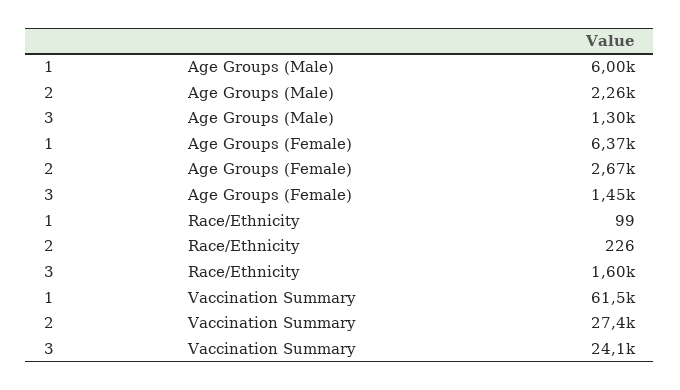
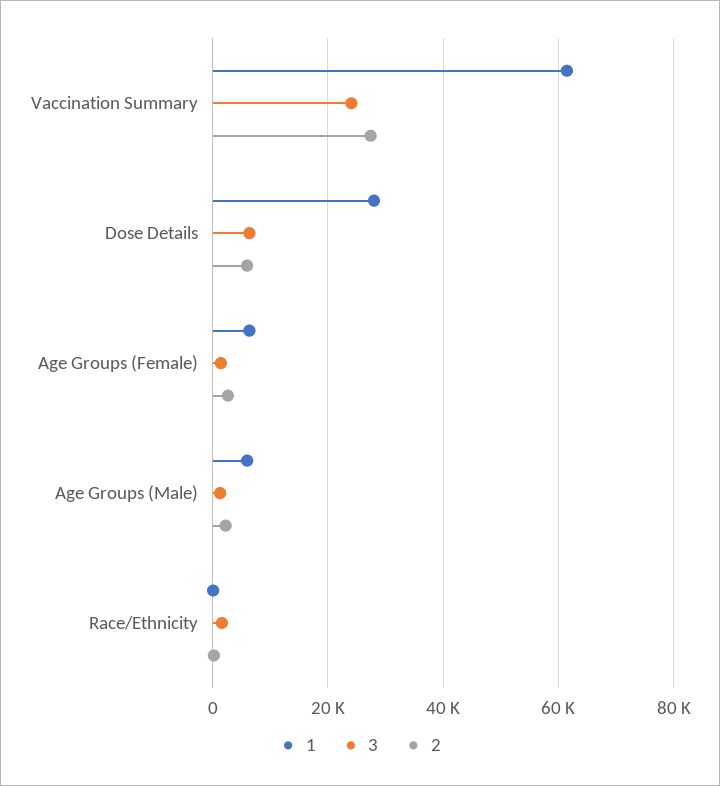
  {
    "1": {
      "Age Groups (Male)": 6000,
      "Age Groups (Female)": 6370,
      "Race/Ethnicity": 99,
-     "Vaccination Summary": 61500
+     "Vaccination Summary": 61500,
+     "Dose Details": 28000
    },
    "2": {
      "Age Groups (Male)": 2260,
      "Age Groups (Female)": 2670,
      "Race/Ethnicity": 226,
-     "Vaccination Summary": 27400
+     "Vaccination Summary": 27400,
+     "Dose Details": 6000
    },
    "3": {
      "Age Groups (Male)": 1300,
      "Age Groups (Female)": 1450,
      "Race/Ethnicity": 1600,
-     "Vaccination Summary": 24100
+     "Vaccination Summary": 24100,
+     "Dose Details": 6000
    }
  }

